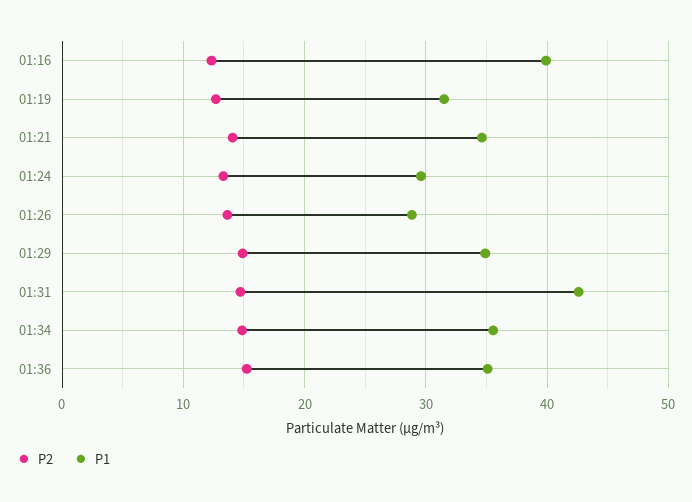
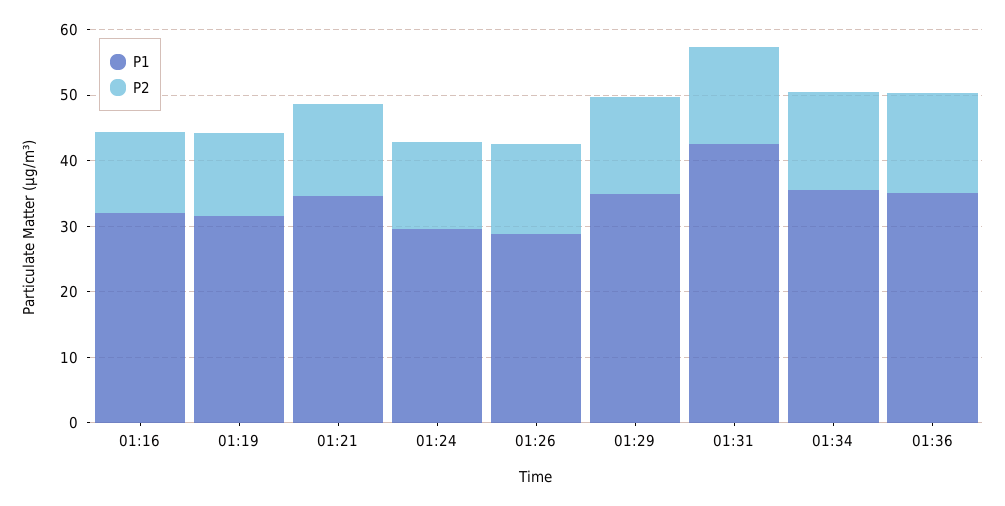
  {
    "P2": {
      "01:16": 12,
      "01:19": 13,
      "01:21": 14,
      "01:24": 13,
      "01:26": 14,
      "01:29": 15,
      "01:31": 15,
      "01:34": 15,
      "01:36": 15
    },
    "P1": {
-     "01:16": 40,
+     "01:16": 32,
      "01:19": 32,
      "01:21": 35,
      "01:24": 30,
      "01:26": 29,
      "01:29": 35,
      "01:31": 43,
      "01:34": 36,
      "01:36": 35
    }
  }

